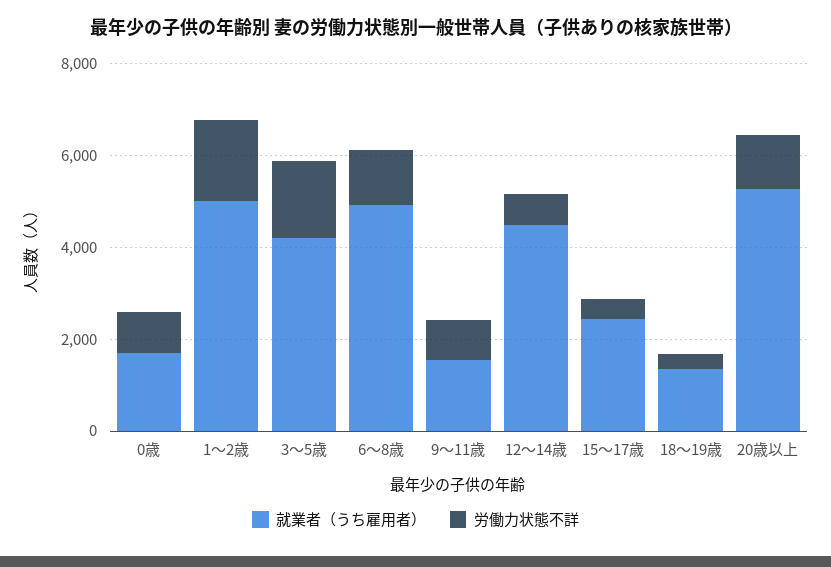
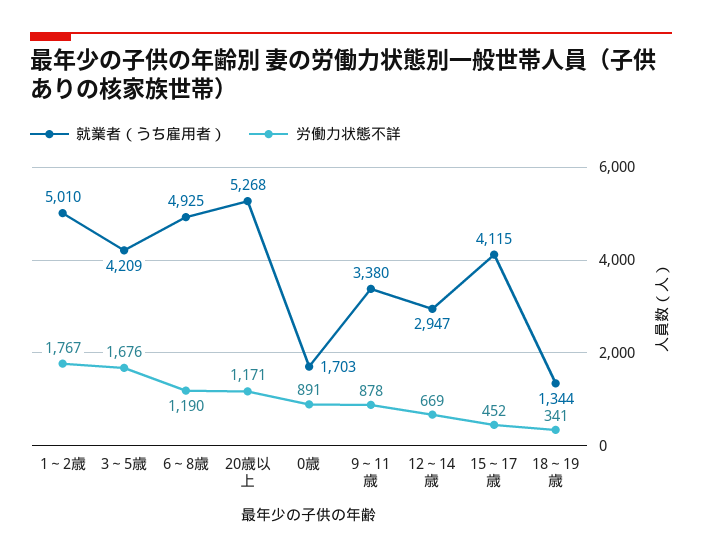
  {
    "就業者（うち雇用者）": {
      "0歳": 1703,
      "1～2歳": 5010,
      "3～5歳": 4209,
      "6～8歳": 4925,
-     "9～11歳": 1500,
+     "9～11歳": 3380,
-     "12～14歳": 4500,
+     "12～14歳": 2947,
-     "15～17歳": 2500,
+     "15～17歳": 4115,
      "18～19歳": 1344,
      "20歳以上": 5268
    },
    "労働力状態不詳": {
      "0歳": 891,
      "1～2歳": 1767,
      "3～5歳": 1676,
      "6～8歳": 1190,
      "9～11歳": 878,
      "12～14歳": 669,
      "15～17歳": 452,
      "18～19歳": 341,
      "20歳以上": 1171
    }
  }

